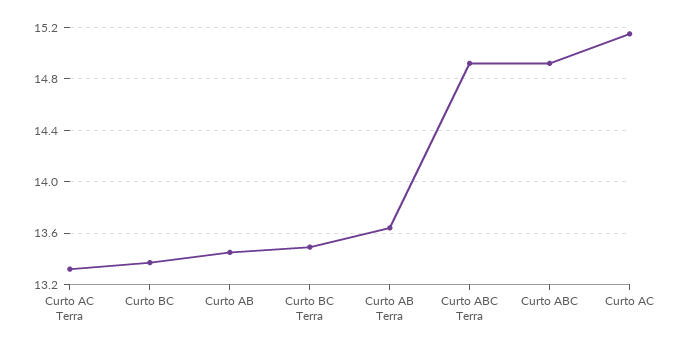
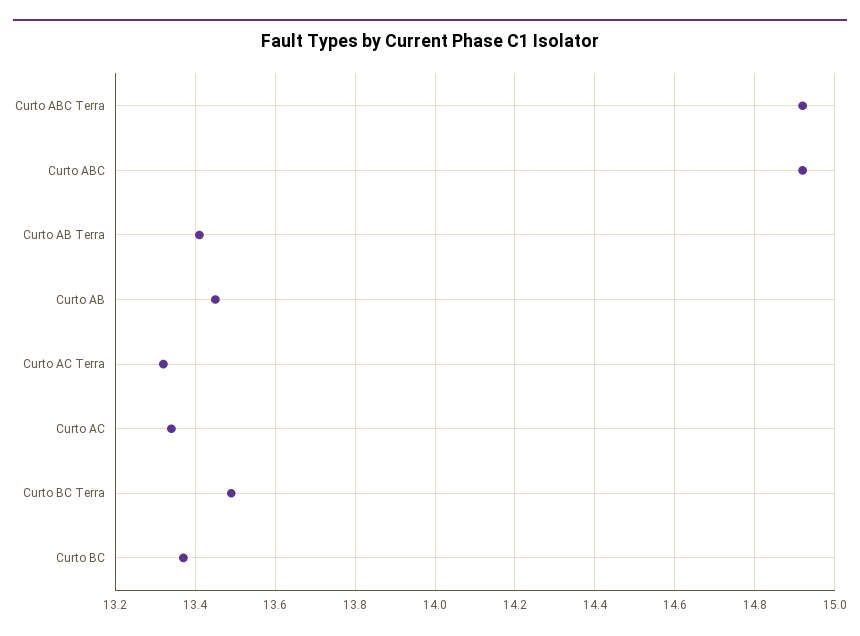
  {
    "Curto AC Terra": 13.3,
    "Curto BC": 13.35,
    "Curto AB": 13.45,
    "Curto BC Terra": 13.5,
-   "Curto AB Terra": 13.65,
+   "Curto AB Terra": 13.4,
    "Curto ABC Terra": 14.9,
    "Curto ABC": 14.9,
-   "Curto AC": 15.15
+   "Curto AC": 13.35
  }

